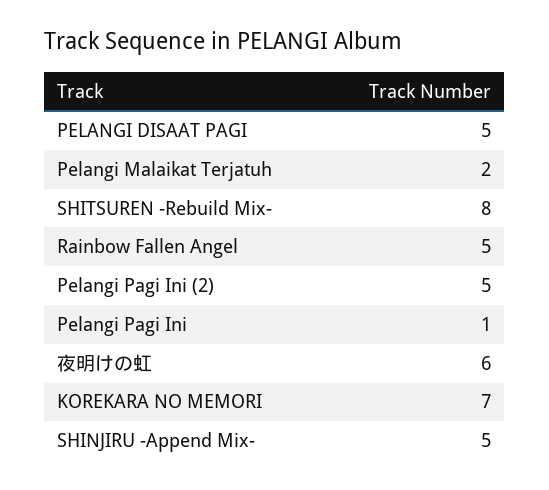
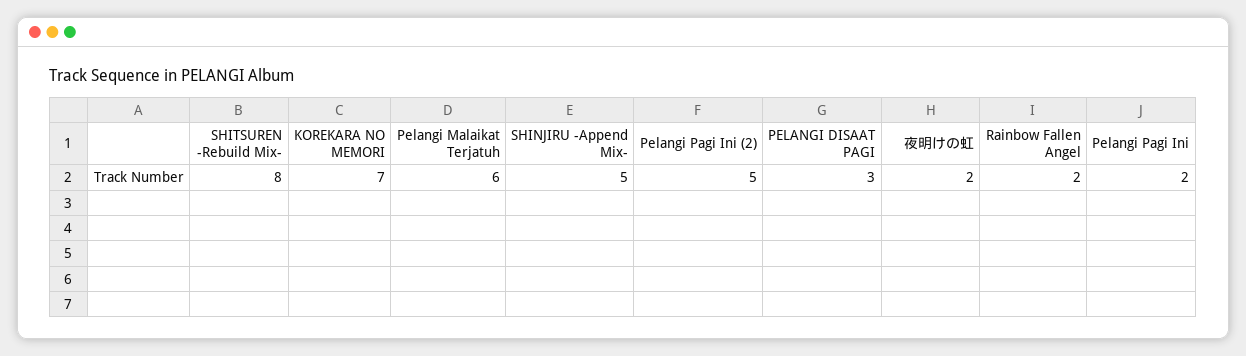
  {
-   "PELANGI DISAAT PAGI": 5,
+   "PELANGI DISAAT PAGI": 3,
-   "Pelangi Malaikat Terjatuh": 2,
+   "Pelangi Malaikat Terjatuh": 6,
    "SHITSUREN -Rebuild Mix-": 8,
-   "Rainbow Fallen Angel": 5,
+   "Rainbow Fallen Angel": 2,
    "Pelangi Pagi Ini (2)": 5,
-   "Pelangi Pagi Ini": 1,
+   "Pelangi Pagi Ini": 2,
-   "夜明けの虹": 6,
+   "夜明けの虹": 2,
    "KOREKARA NO MEMORI": 7,
    "SHINJIRU -Append Mix-": 5
  }

